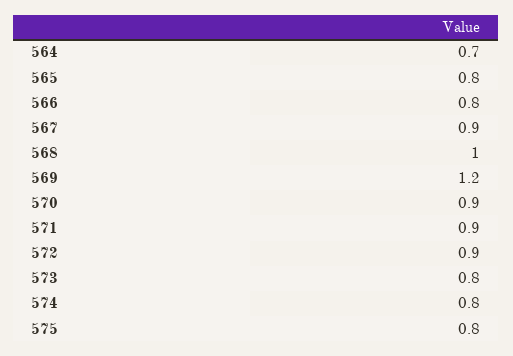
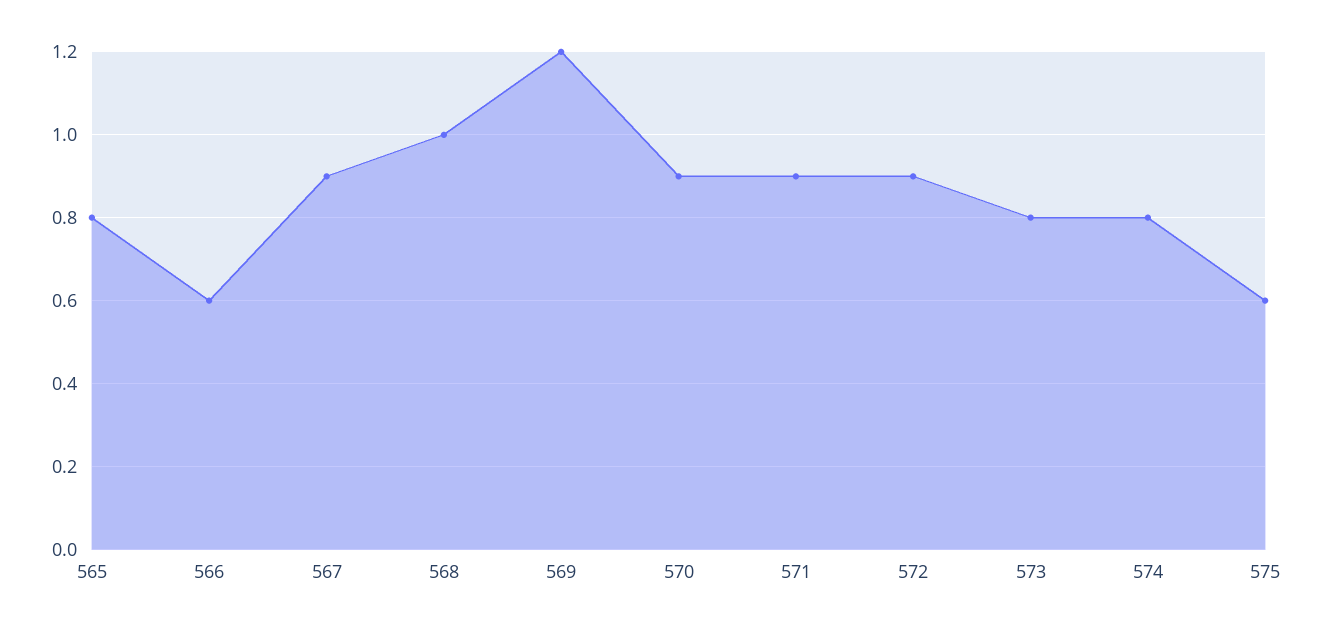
  {
-   "564": 0.7,
    "565": 0.8,
-   "566": 0.8,
+   "566": 0.6,
    "567": 0.9,
    "568": 1,
    "569": 1.2,
    "570": 0.9,
    "571": 0.9,
    "572": 0.9,
    "573": 0.8,
    "574": 0.8,
-   "575": 0.8
+   "575": 0.6
  }

